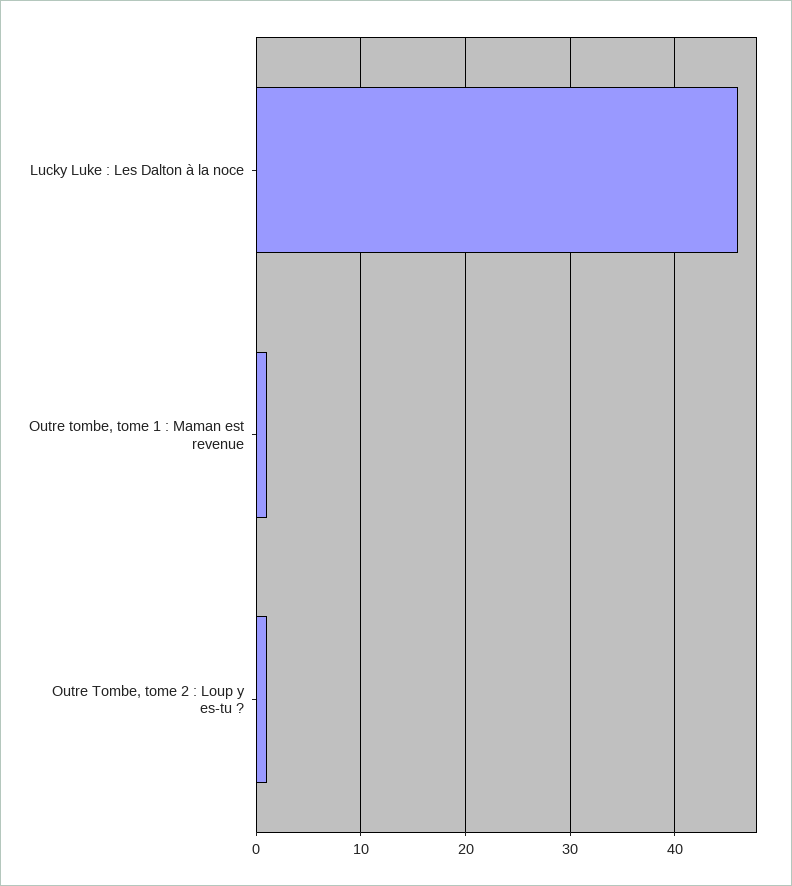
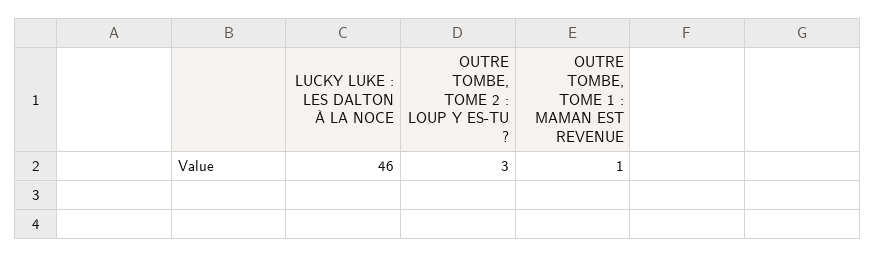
  {
    "Lucky Luke : Les Dalton à la noce": 46,
    "Outre tombe, tome 1 : Maman est revenue": 1,
-   "Outre Tombe, tome 2 : Loup y es-tu ?": 1
+   "Outre Tombe, tome 2 : Loup y es-tu ?": 3
  }

